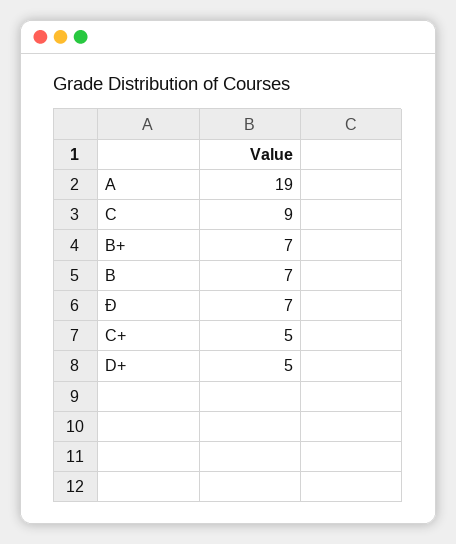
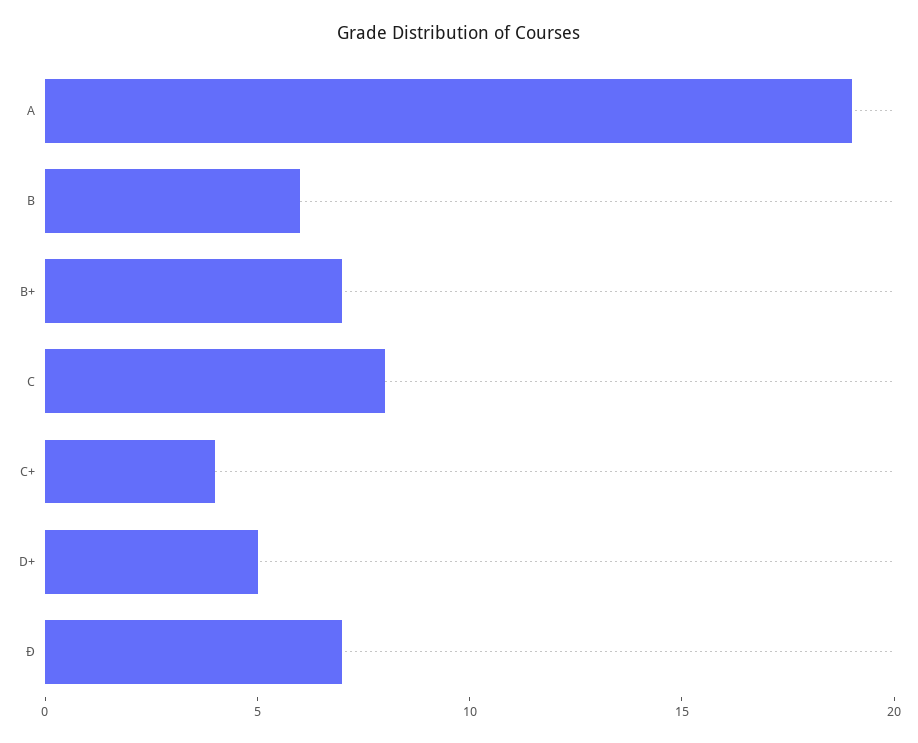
  {
    "A": 19,
-   "C": 9,
+   "C": 8,
    "B+": 7,
-   "B": 7,
+   "B": 6,
    "Ð": 7,
-   "C+": 5,
+   "C+": 4,
    "D+": 5
  }

